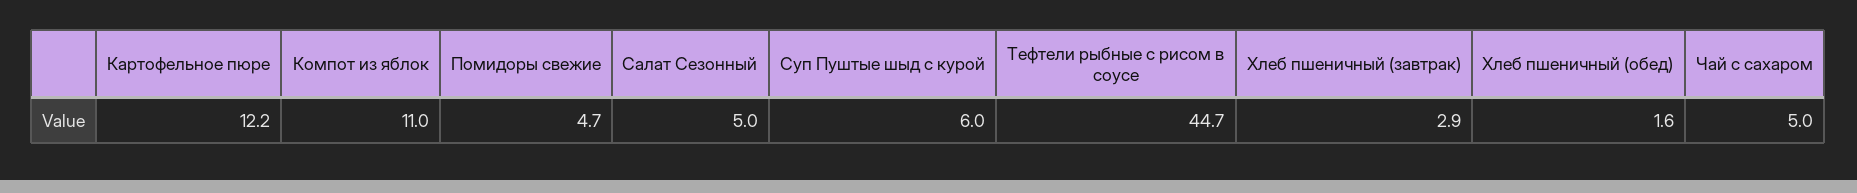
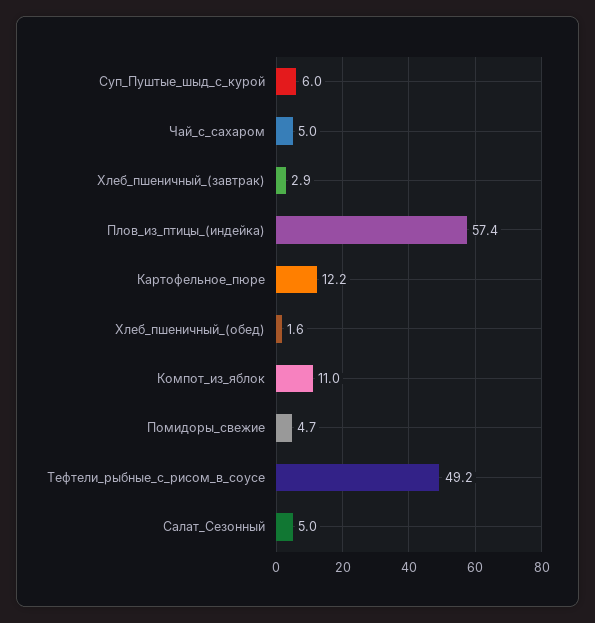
  {
    "Картофельное пюре": 12.2,
    "Компот из яблок": 11,
    "Помидоры свежие": 4.7,
    "Салат Сезонный": 5,
    "Суп Пуштые шыд с курой": 6,
-   "Тефтели рыбные с рисом в соусе": 44.7,
+   "Тефтели рыбные с рисом в соусе": 49.2,
    "Хлеб пшеничный (завтрак)": 2.9,
    "Хлеб пшеничный (обед)": 1.6,
-   "Чай с сахаром": 5
+   "Чай с сахаром": 5,
+   "Плов_из_птицы_(индейка)": 57.4
  }

